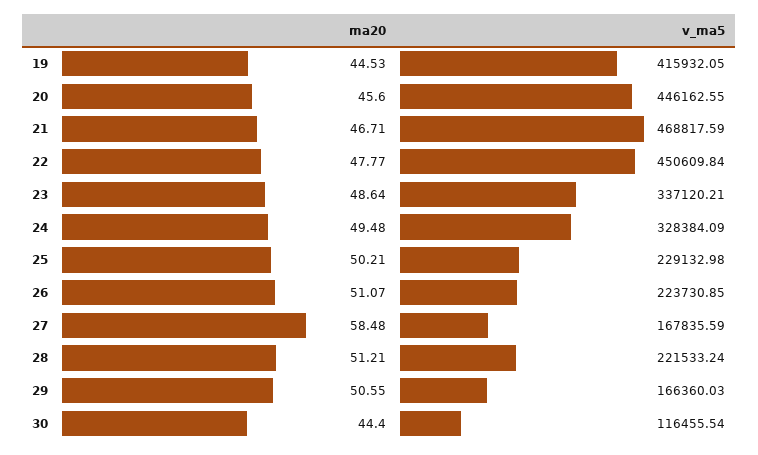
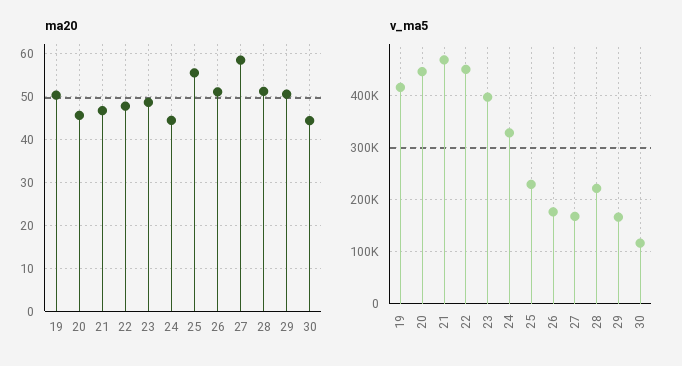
  {
    "ma20": {
-     "19": 44.53,
+     "19": 50,
      "20": 45.6,
      "21": 46.71,
      "22": 47.77,
      "23": 48.64,
-     "24": 49.48,
+     "24": 44,
-     "25": 50.21,
+     "25": 56,
      "26": 51.07,
      "27": 58.48,
      "28": 51.21,
      "29": 50.55,
      "30": 44.4
    },
    "v_ma5": {
      "19": 415932.05,
      "20": 446162.55,
      "21": 468817.59,
      "22": 450609.84,
-     "23": 337120.21,
+     "23": 400000,
      "24": 328384.09,
      "25": 229132.98,
-     "26": 223730.85,
+     "26": 180000,
      "27": 167835.59,
      "28": 221533.24,
      "29": 166360.03,
      "30": 116455.54
    }
  }

